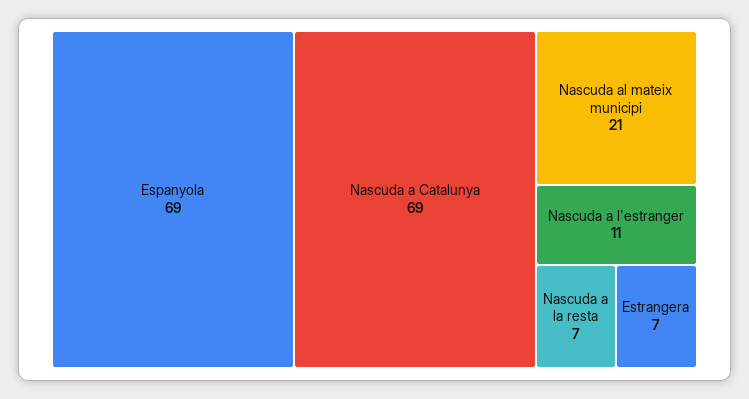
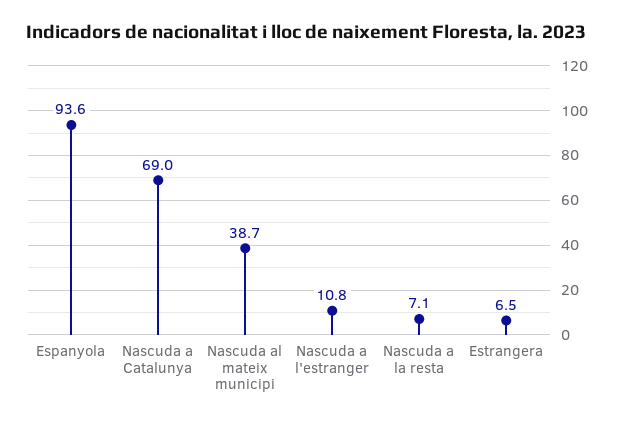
  {
-   "Espanyola": 69,
+   "Espanyola": 93.6,
    "Nascuda a Catalunya": 69,
-   "Nascuda al mateix municipi": 21,
+   "Nascuda al mateix municipi": 38.7,
    "Nascuda a l'estranger": 10.8,
    "Nascuda a la resta": 7.1,
    "Estrangera": 6.5
  }

